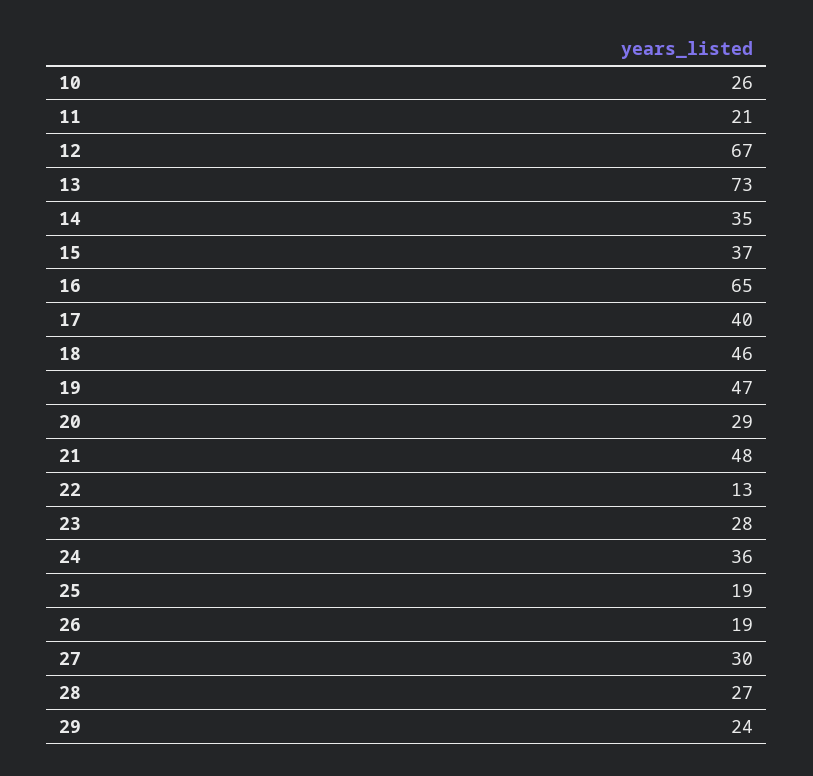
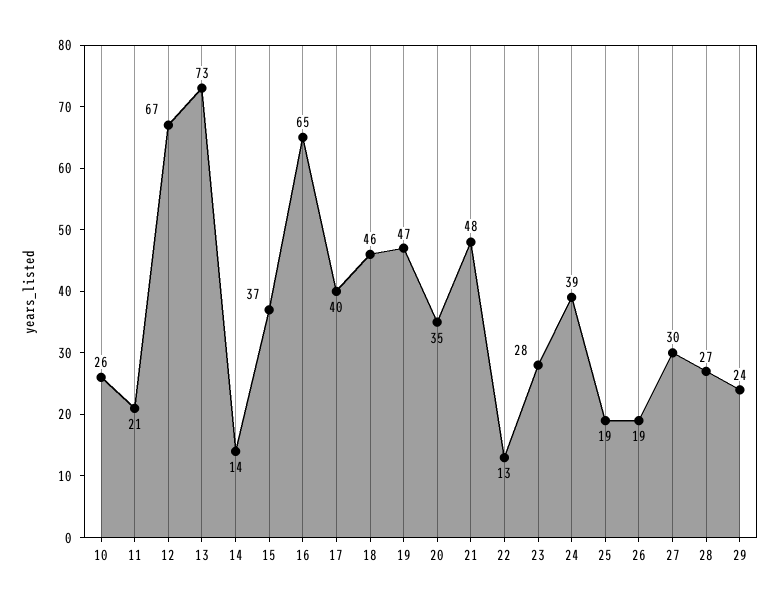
  {
    "10": 26,
    "11": 21,
    "12": 67,
    "13": 73,
-   "14": 35,
+   "14": 14,
    "15": 37,
    "16": 65,
    "17": 40,
    "18": 46,
    "19": 47,
-   "20": 29,
+   "20": 35,
    "21": 48,
    "22": 13,
    "23": 28,
-   "24": 36,
+   "24": 39,
    "25": 19,
    "26": 19,
    "27": 30,
    "28": 27,
    "29": 24
  }

